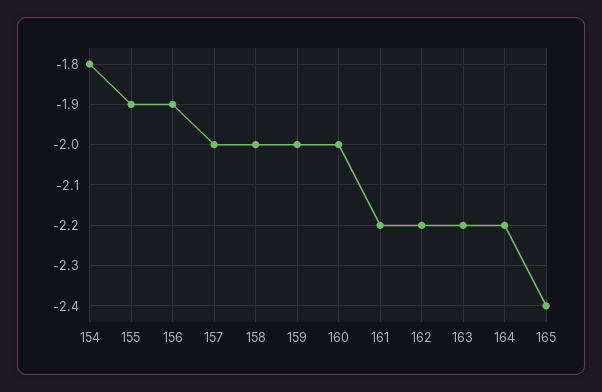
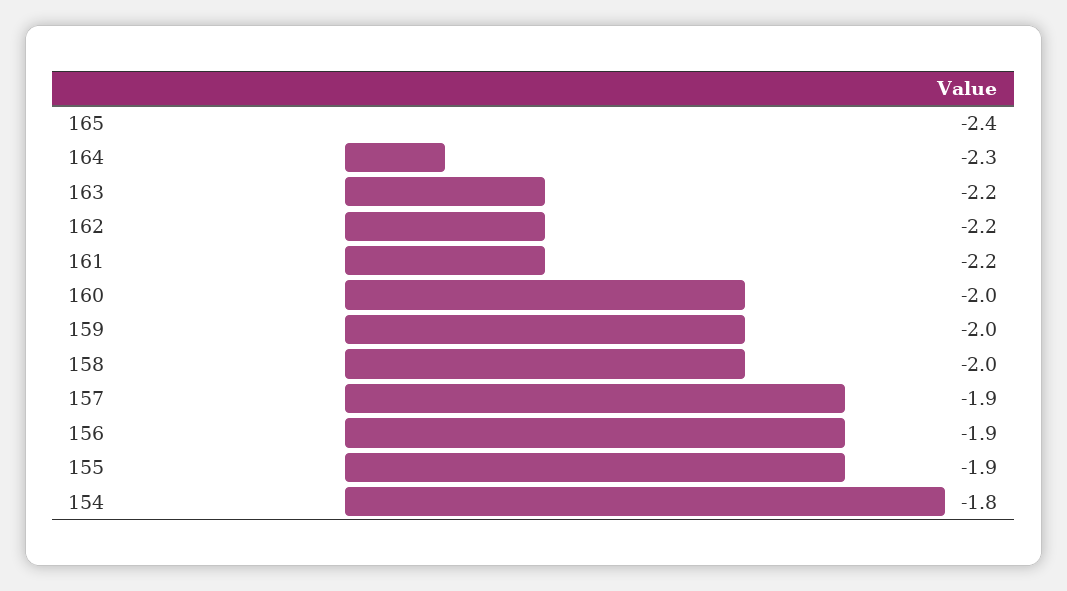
  {
    "154": -1.8,
    "155": -1.9,
    "156": -1.9,
-   "157": -2,
+   "157": -1.9,
    "158": -2,
    "159": -2,
    "160": -2,
    "161": -2.2,
    "162": -2.2,
    "163": -2.2,
-   "164": -2.2,
+   "164": -2.3,
    "165": -2.4
  }

